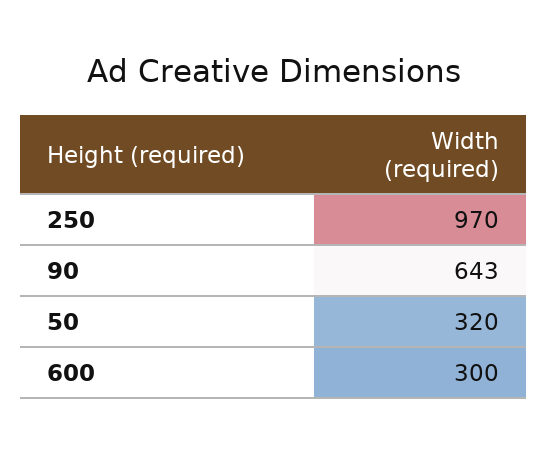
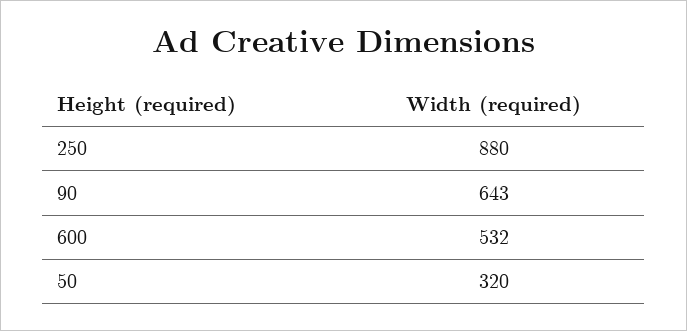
  {
-   "250": 970,
+   "250": 880,
    "90": 643,
    "50": 320,
-   "600": 300
+   "600": 532
  }

